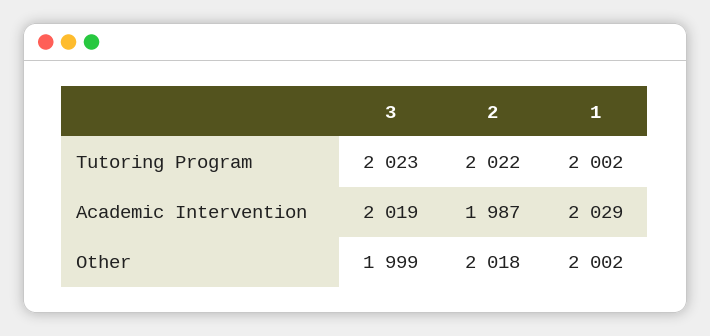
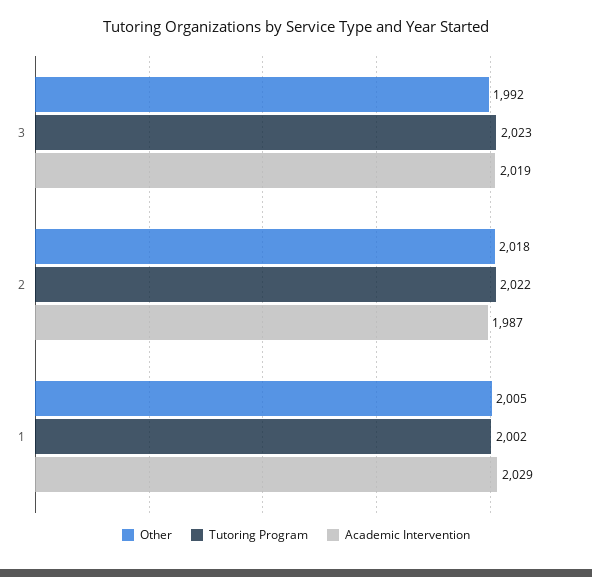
  {
    "Tutoring Program": {
      "3": 2023,
      "2": 2022,
      "1": 2002
    },
    "Academic Intervention": {
      "3": 2019,
      "2": 1987,
      "1": 2029
    },
    "Other": {
-     "3": 1999,
+     "3": 1992,
      "2": 2018,
-     "1": 2002
+     "1": 2005
    }
  }

